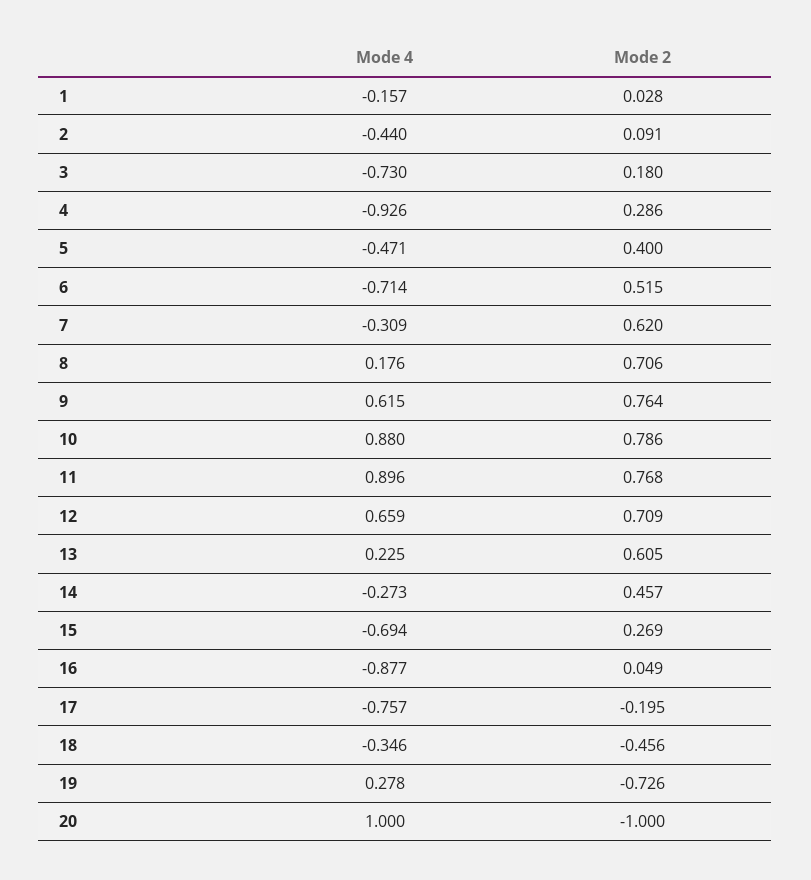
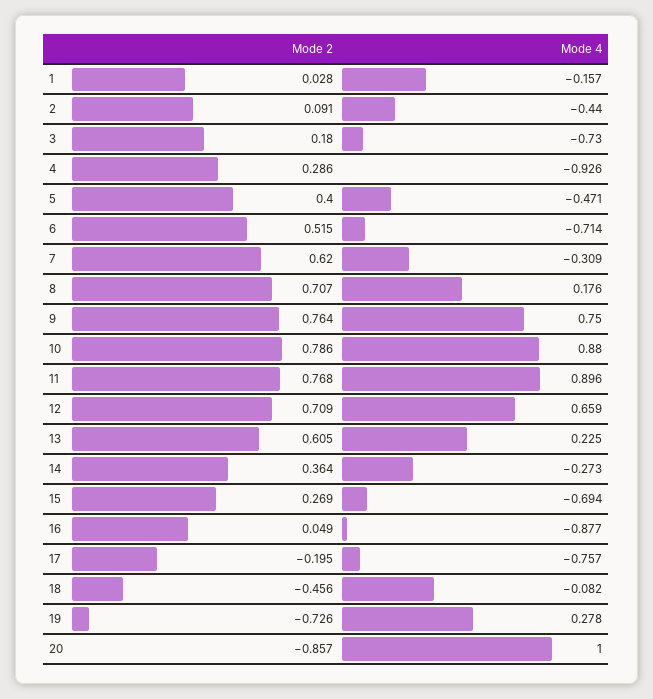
  {
    "Mode 4": {
      "1": -0.157,
      "2": -0.44,
      "3": -0.73,
      "4": -0.926,
      "5": -0.471,
      "6": -0.714,
      "7": -0.309,
      "8": 0.176,
-     "9": 0.615,
+     "9": 0.75,
      "10": 0.88,
      "11": 0.896,
      "12": 0.659,
      "13": 0.225,
      "14": -0.273,
      "15": -0.694,
      "16": -0.877,
      "17": -0.757,
-     "18": -0.346,
+     "18": -0.082,
      "19": 0.278,
      "20": 1
    },
    "Mode 2": {
      "1": 0.028,
      "2": 0.091,
      "3": 0.18,
      "4": 0.286,
      "5": 0.4,
      "6": 0.515,
      "7": 0.62,
-     "8": 0.706,
+     "8": 0.707,
      "9": 0.764,
      "10": 0.786,
      "11": 0.768,
      "12": 0.709,
      "13": 0.605,
-     "14": 0.457,
+     "14": 0.364,
      "15": 0.269,
      "16": 0.049,
      "17": -0.195,
      "18": -0.456,
      "19": -0.726,
-     "20": -1
+     "20": -0.857
    }
  }

